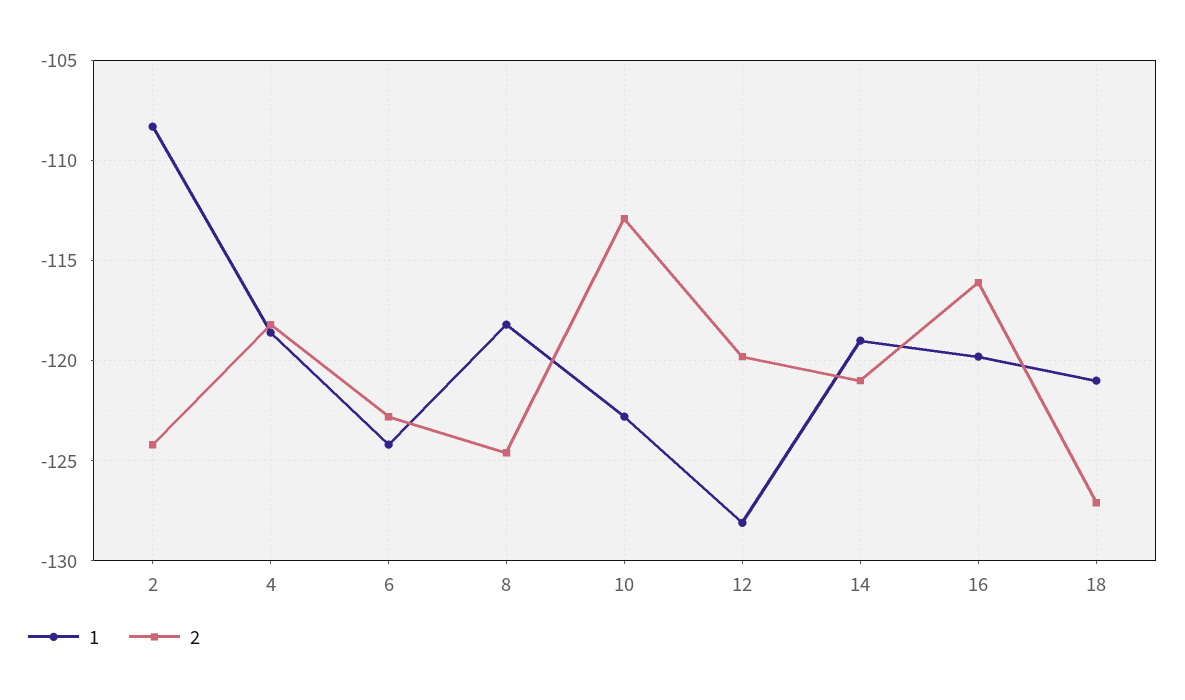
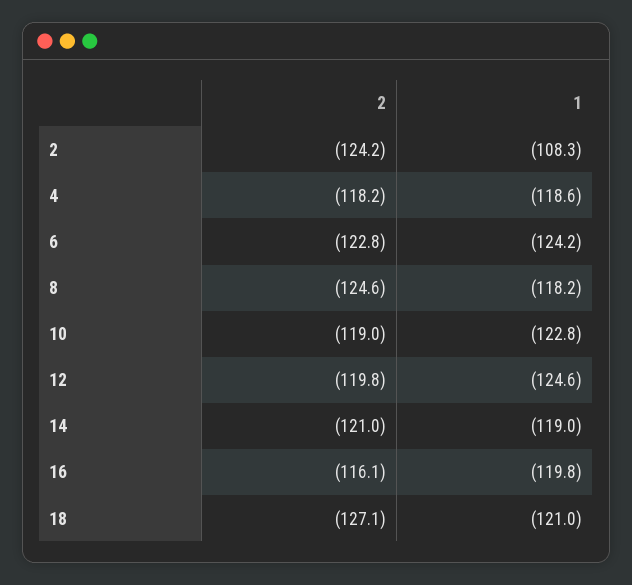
  {
    "1": {
      "2": -108.3,
      "4": -118.6,
      "6": -124.2,
      "8": -118.2,
      "10": -122.8,
-     "12": -128,
+     "12": -124.6,
      "14": -119,
      "16": -119.8,
      "18": -121
    },
    "2": {
      "2": -124.2,
      "4": -118.2,
      "6": -122.8,
      "8": -124.6,
-     "10": -113,
+     "10": -119,
      "12": -119.8,
      "14": -121,
      "16": -116.1,
      "18": -127.1
    }
  }

